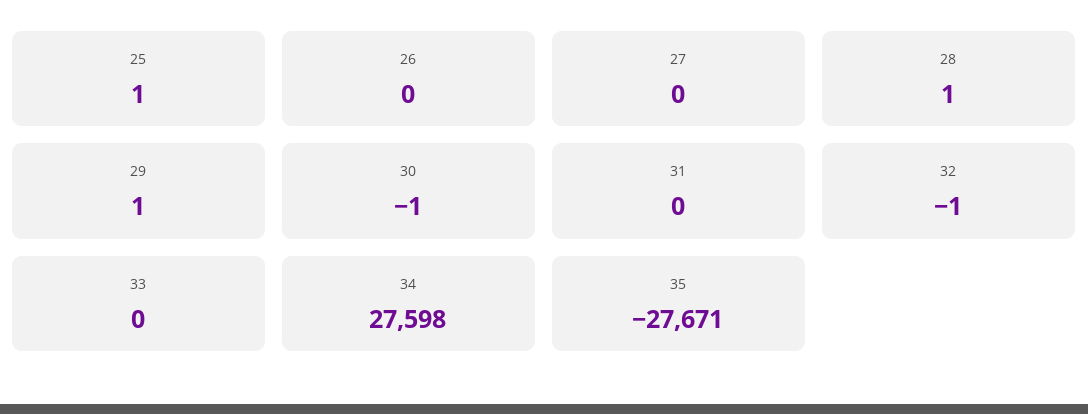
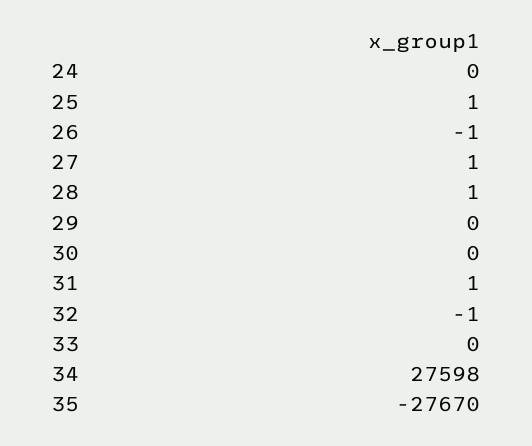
  {
    "25": 1,
-   "26": 0,
+   "26": -1,
-   "27": 0,
+   "27": 1,
    "28": 1,
-   "29": 1,
+   "29": 0,
-   "30": -1,
+   "30": 0,
-   "31": 0,
+   "31": 1,
    "32": -1,
    "33": 0,
    "34": 27598,
-   "35": -27671
+   "35": -27670,
+   "24": 0
  }

